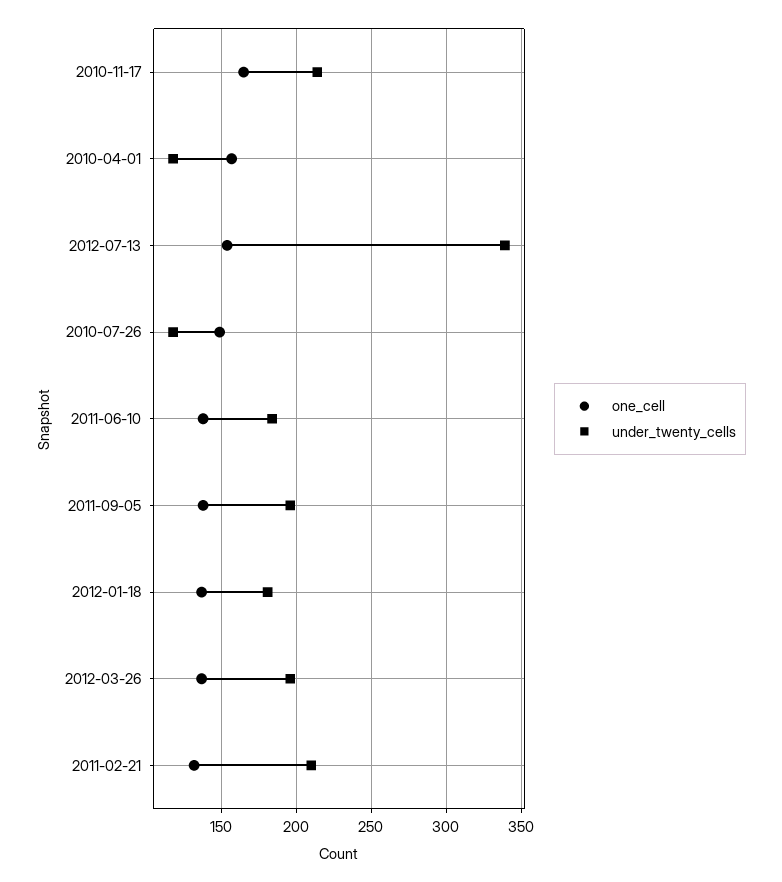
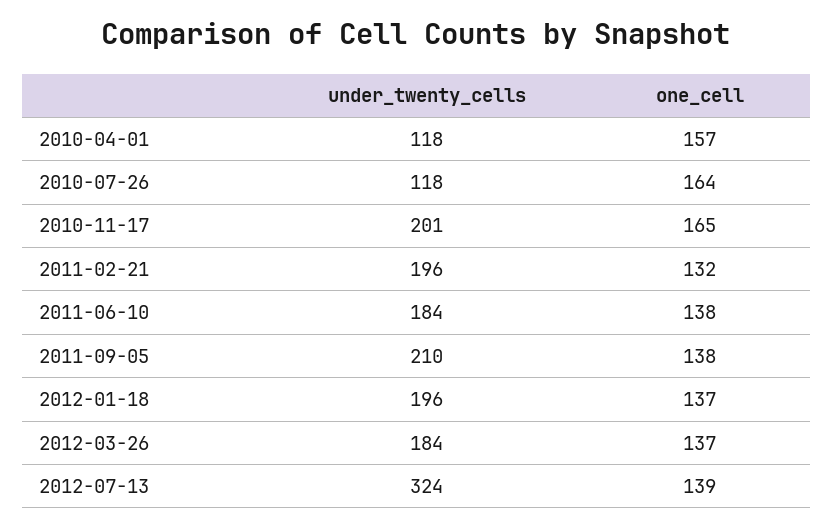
  {
    "one_cell": {
      "2010-11-17": 165,
      "2010-04-01": 157,
-     "2012-07-13": 155,
+     "2012-07-13": 139,
-     "2010-07-26": 150,
+     "2010-07-26": 164,
      "2011-06-10": 138,
      "2011-09-05": 138,
      "2012-01-18": 137,
      "2012-03-26": 137,
      "2011-02-21": 132
    },
    "under_twenty_cells": {
-     "2010-11-17": 215,
+     "2010-11-17": 201,
      "2010-04-01": 118,
-     "2012-07-13": 340,
+     "2012-07-13": 324,
      "2010-07-26": 118,
      "2011-06-10": 184,
-     "2011-09-05": 195,
+     "2011-09-05": 210,
-     "2012-01-18": 180,
+     "2012-01-18": 196,
-     "2012-03-26": 195,
+     "2012-03-26": 184,
-     "2011-02-21": 210
+     "2011-02-21": 196
    }
  }

